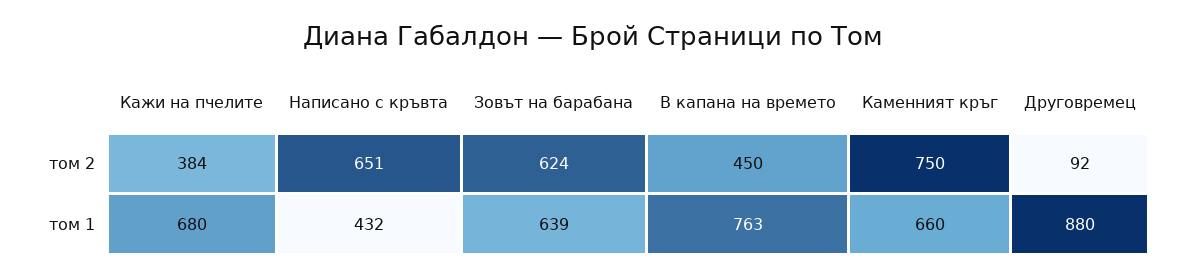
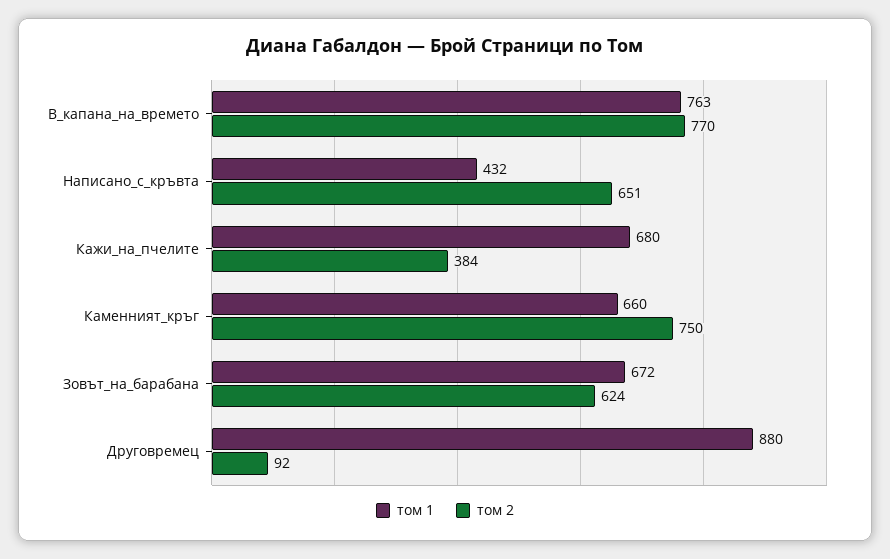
  {
    "том 2": {
      "Кажи на пчелите": 384,
      "Написано с кръвта": 651,
      "Зовът на барабана": 624,
-     "В капана на времето": 450,
+     "В капана на времето": 770,
      "Каменният кръг": 750,
      "Друговремец": 92
    },
    "том 1": {
      "Кажи на пчелите": 680,
      "Написано с кръвта": 432,
-     "Зовът на барабана": 639,
+     "Зовът на барабана": 672,
      "В капана на времето": 763,
      "Каменният кръг": 660,
      "Друговремец": 880
    }
  }

